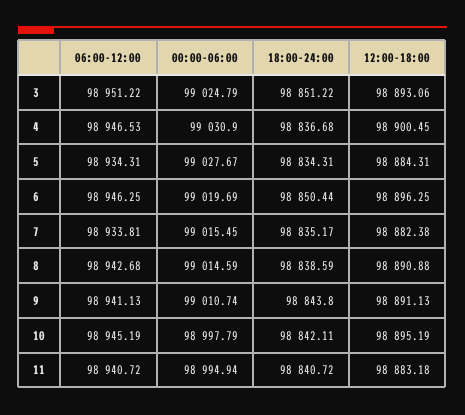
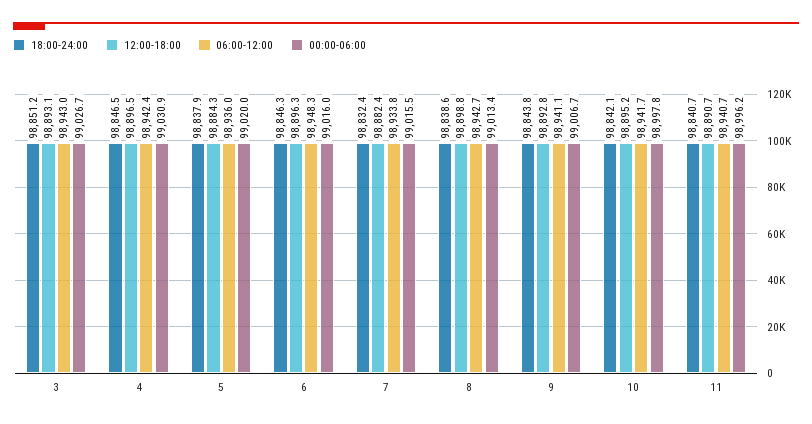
  {
    "06:00-12:00": {
-     "3": 98951.22,
+     "3": 98943,
-     "4": 98946.53,
+     "4": 98942.4,
-     "5": 98934.31,
+     "5": 98936,
-     "6": 98946.25,
+     "6": 98948.3,
      "7": 98933.81,
      "8": 98942.68,
      "9": 98941.13,
-     "10": 98945.19,
+     "10": 98941.7,
      "11": 98940.72
    },
    "00:00-06:00": {
-     "3": 99024.79,
+     "3": 99026.7,
      "4": 99030.9,
-     "5": 99027.67,
+     "5": 99020,
-     "6": 99019.69,
+     "6": 99016,
      "7": 99015.45,
-     "8": 99014.59,
+     "8": 99013.4,
-     "9": 99010.74,
+     "9": 99006.7,
      "10": 98997.79,
-     "11": 98994.94
+     "11": 98996.2
    },
    "18:00-24:00": {
      "3": 98851.22,
-     "4": 98836.68,
+     "4": 98846.5,
-     "5": 98834.31,
+     "5": 98837.9,
-     "6": 98850.44,
+     "6": 98846.3,
-     "7": 98835.17,
+     "7": 98832.4,
      "8": 98838.59,
      "9": 98843.8,
      "10": 98842.11,
      "11": 98840.72
    },
    "12:00-18:00": {
      "3": 98893.06,
-     "4": 98900.45,
+     "4": 98896.5,
      "5": 98884.31,
      "6": 98896.25,
      "7": 98882.38,
-     "8": 98890.88,
+     "8": 98898.8,
-     "9": 98891.13,
+     "9": 98892.8,
      "10": 98895.19,
-     "11": 98883.18
+     "11": 98890.7
    }
  }

